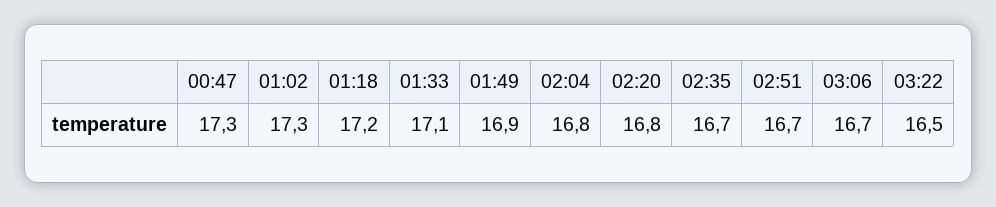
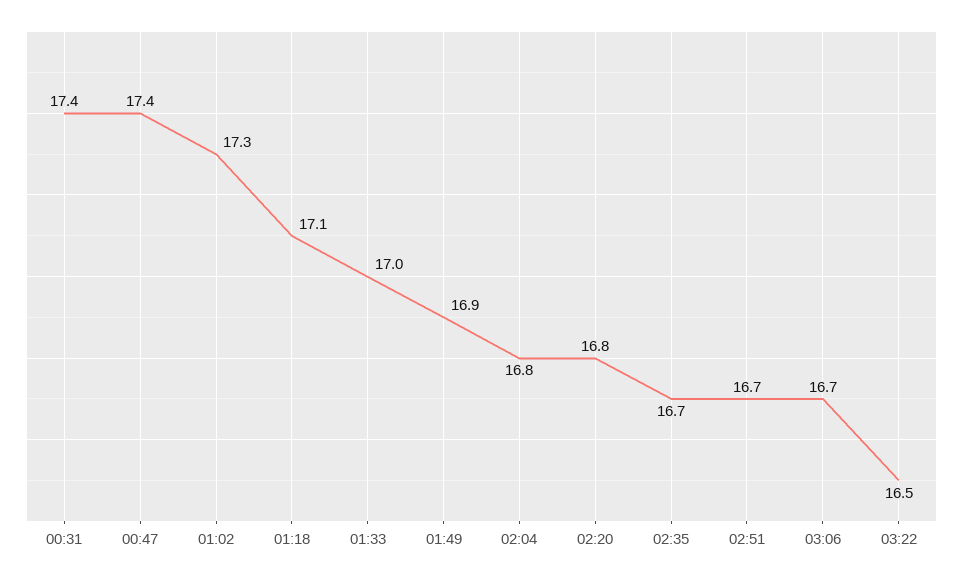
  {
-   "00:47": 17.3,
+   "00:47": 17.4,
    "01:02": 17.3,
-   "01:18": 17.2,
+   "01:18": 17.1,
-   "01:33": 17.1,
+   "01:33": 17,
    "01:49": 16.9,
    "02:04": 16.8,
    "02:20": 16.8,
    "02:35": 16.7,
    "02:51": 16.7,
    "03:06": 16.7,
-   "03:22": 16.5
+   "03:22": 16.5,
+   "00:31": 17.4
  }

